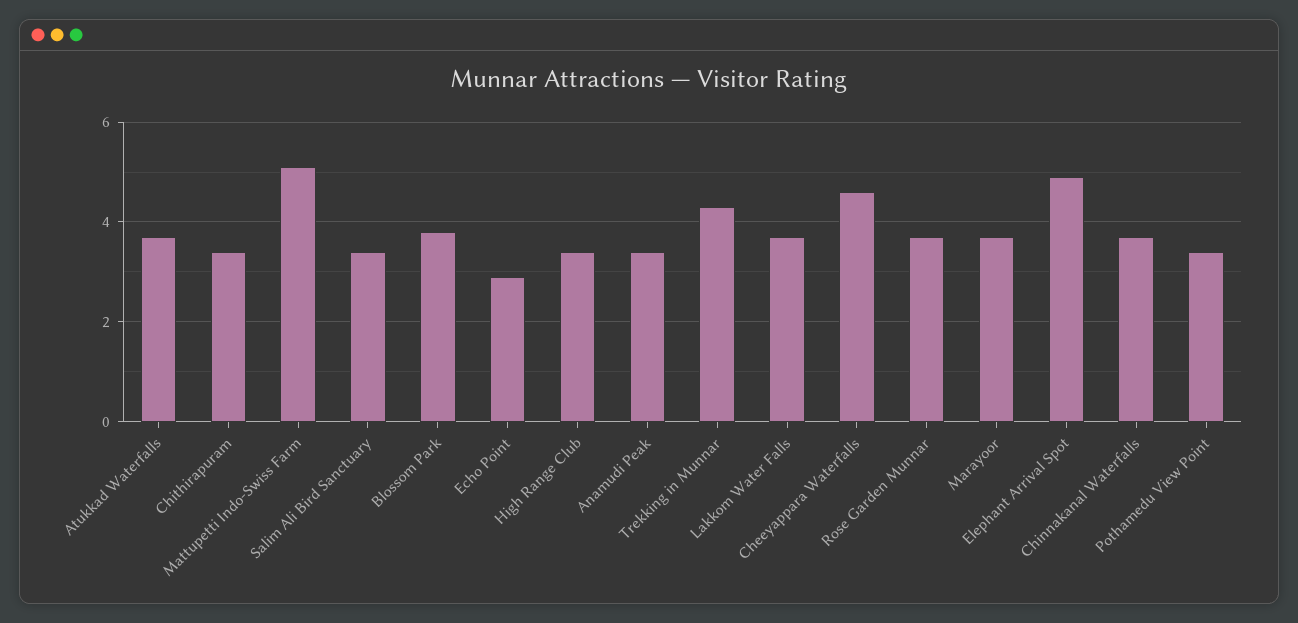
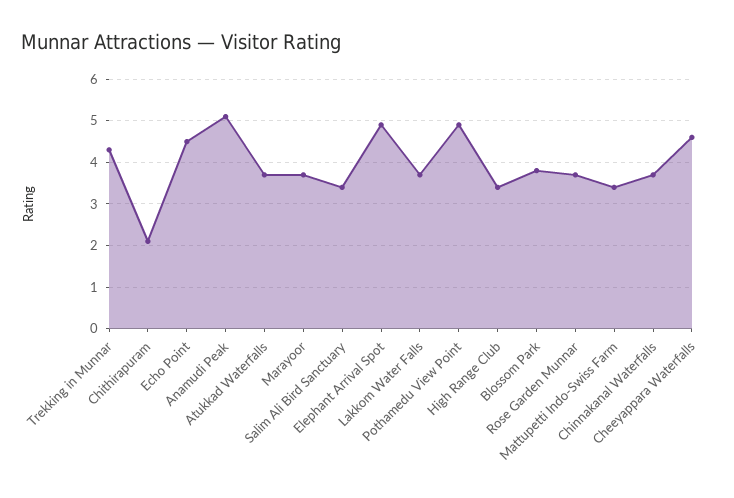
  {
    "Atukkad Waterfalls": 3.5,
-   "Chithirapuram": 3.5,
+   "Chithirapuram": 2,
-   "Mattupetti Indo-Swiss Farm": 5,
+   "Mattupetti Indo-Swiss Farm": 3.5,
    "Salim Ali Bird Sanctuary": 3.5,
    "Blossom Park": 4,
-   "Echo Point": 3,
+   "Echo Point": 4.5,
    "High Range Club": 3.5,
-   "Anamudi Peak": 3.5,
+   "Anamudi Peak": 5,
    "Trekking in Munnar": 4.5,
    "Lakkom Water Falls": 3.5,
    "Cheeyappara Waterfalls": 4.5,
    "Rose Garden Munnar": 3.5,
    "Marayoor": 3.5,
    "Elephant Arrival Spot": 5,
    "Chinnakanal Waterfalls": 3.5,
-   "Pothamedu View Point": 3.5
+   "Pothamedu View Point": 5
  }

